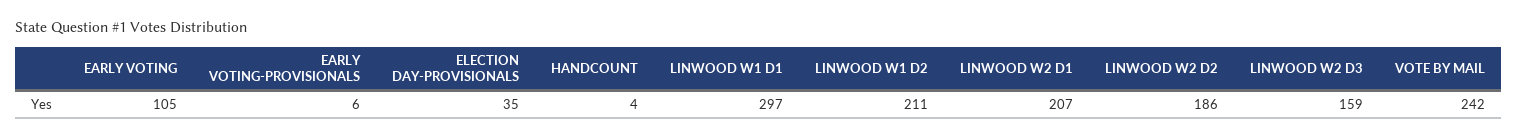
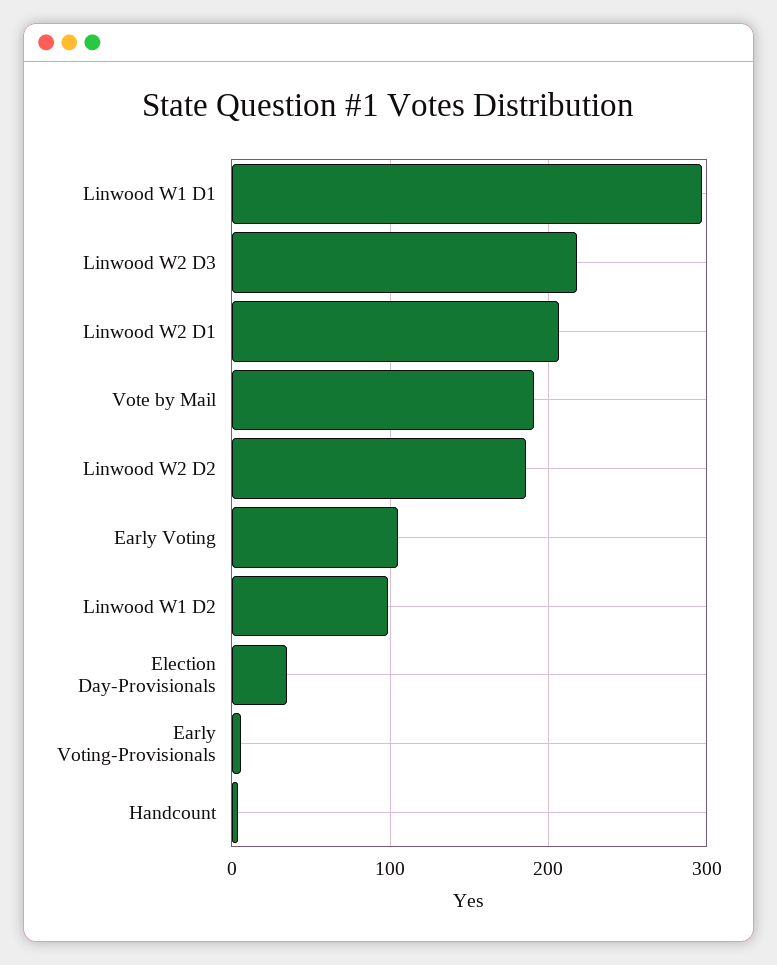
  {
    "EARLY VOTING": 105,
    "EARLY VOTING-PROVISIONALS": 6,
    "ELECTION DAY-PROVISIONALS": 35,
    "HANDCOUNT": 4,
    "LINWOOD W1 D1": 297,
-   "LINWOOD W1 D2": 211,
+   "LINWOOD W1 D2": 100,
    "LINWOOD W2 D1": 207,
    "LINWOOD W2 D2": 186,
-   "LINWOOD W2 D3": 159,
+   "LINWOOD W2 D3": 220,
-   "VOTE BY MAIL": 242
+   "VOTE BY MAIL": 190
  }

